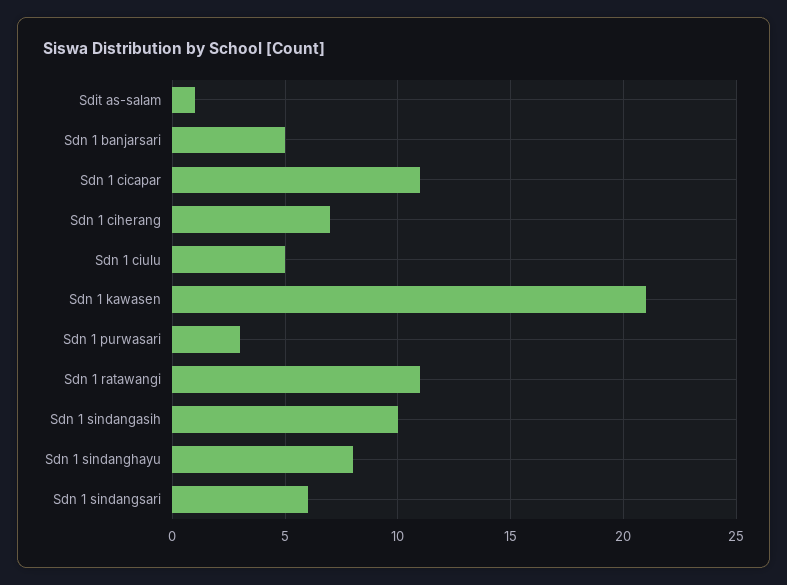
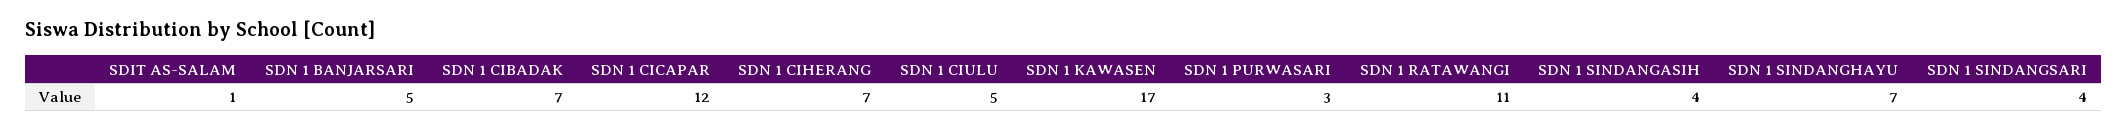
  {
    "Sdit as-salam": 1,
    "Sdn 1 banjarsari": 5,
-   "Sdn 1 cicapar": 11,
+   "Sdn 1 cicapar": 12,
    "Sdn 1 ciherang": 7,
    "Sdn 1 ciulu": 5,
-   "Sdn 1 kawasen": 21,
+   "Sdn 1 kawasen": 17,
    "Sdn 1 purwasari": 3,
    "Sdn 1 ratawangi": 11,
-   "Sdn 1 sindangasih": 10,
+   "Sdn 1 sindangasih": 4,
-   "Sdn 1 sindanghayu": 8,
+   "Sdn 1 sindanghayu": 7,
-   "Sdn 1 sindangsari": 6
+   "Sdn 1 sindangsari": 4,
+   "SDN 1 CIBADAK": 7
  }

